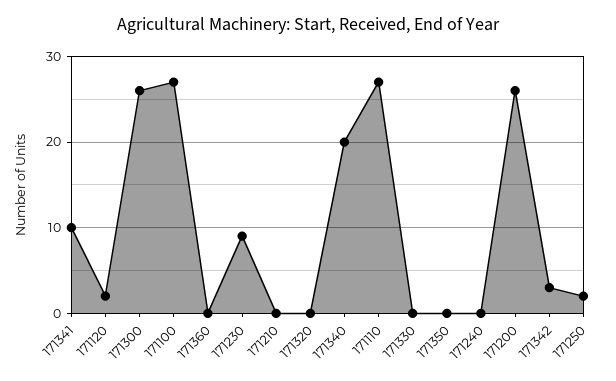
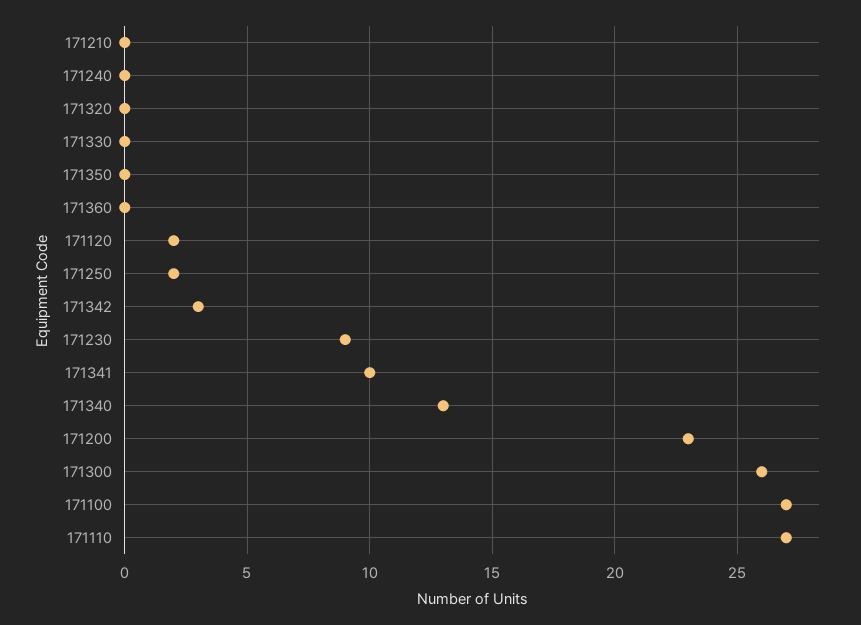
  {
    "171341": 10,
    "171120": 2,
    "171300": 26,
    "171100": 27,
    "171360": 0,
    "171230": 9,
    "171210": 0,
    "171320": 0,
-   "171340": 20,
+   "171340": 13,
    "171110": 27,
    "171330": 0,
    "171350": 0,
    "171240": 0,
-   "171200": 26,
+   "171200": 23,
    "171342": 3,
    "171250": 2
  }

